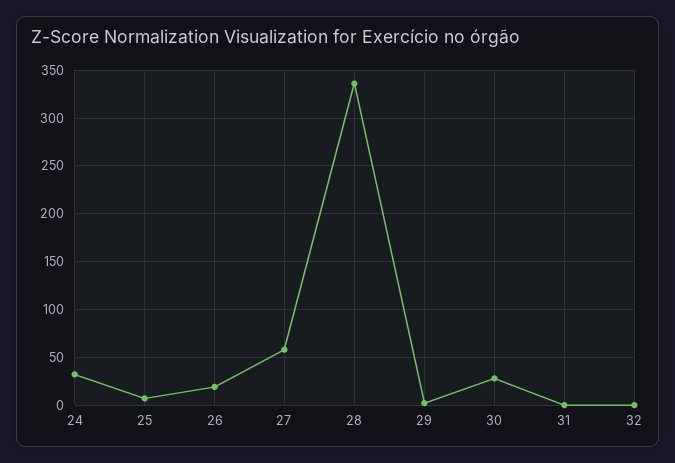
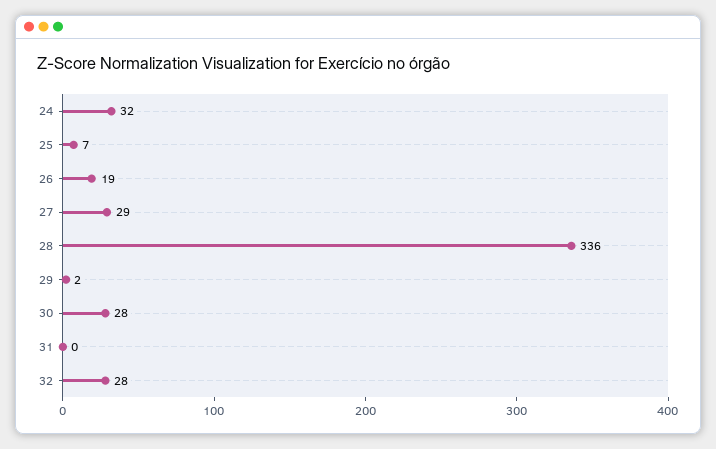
  {
    "24": 32,
    "25": 7,
    "26": 19,
-   "27": 60,
+   "27": 29,
    "28": 336,
    "29": 2,
    "30": 28,
    "31": 0,
-   "32": 0
+   "32": 28
  }

